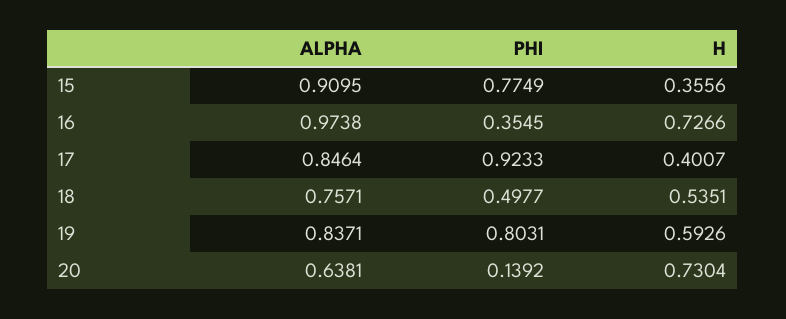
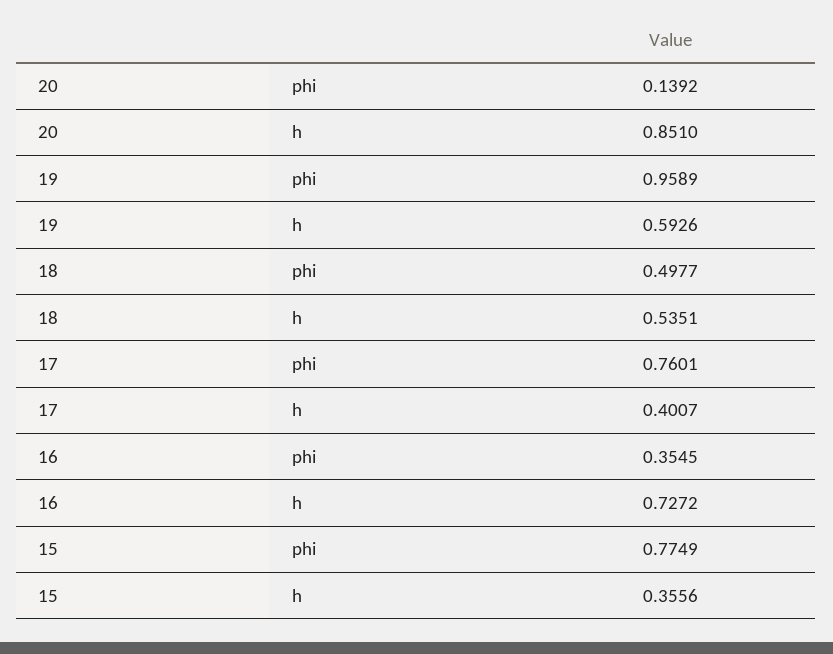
  {
-   "ALPHA": {
-     "15": 0.9095,
-     "16": 0.9738,
-     "17": 0.8464,
-     "18": 0.7571,
-     "19": 0.8371,
-     "20": 0.6381
-   },
    "PHI": {
      "15": 0.7749,
      "16": 0.3545,
-     "17": 0.9233,
+     "17": 0.7601,
      "18": 0.4977,
-     "19": 0.8031,
+     "19": 0.9589,
      "20": 0.1392
    },
    "H": {
      "15": 0.3556,
-     "16": 0.7266,
+     "16": 0.7272,
      "17": 0.4007,
      "18": 0.5351,
      "19": 0.5926,
-     "20": 0.7304
+     "20": 0.851
    }
  }

